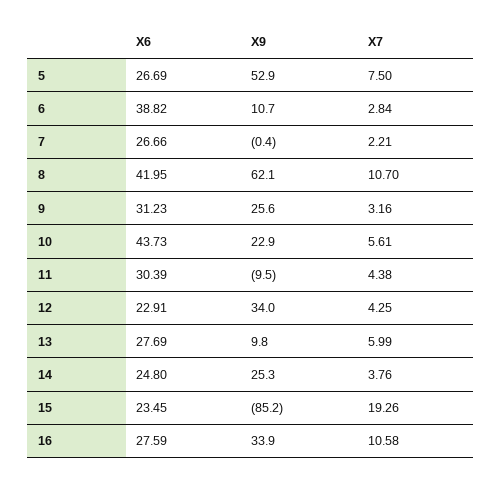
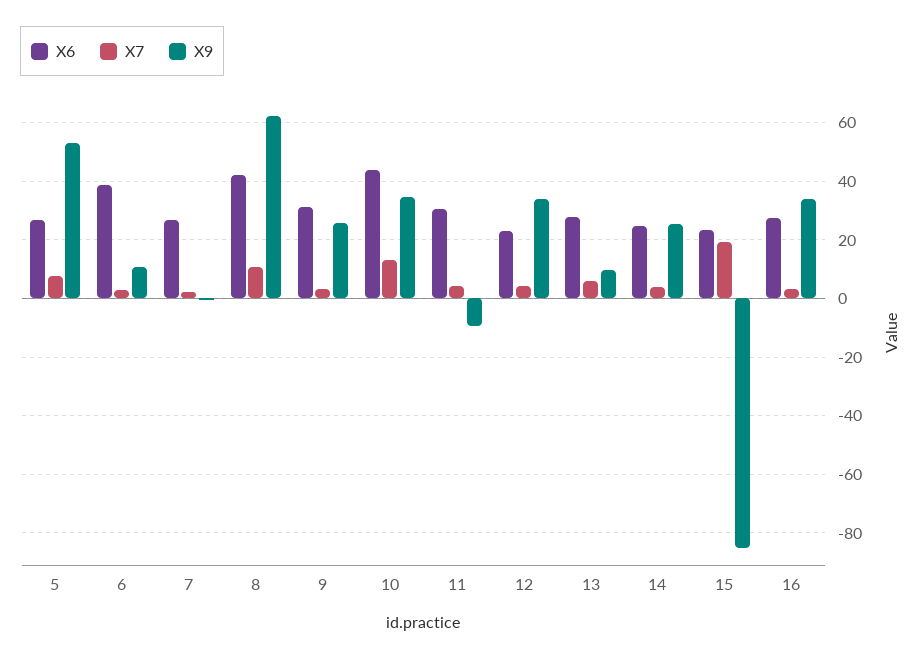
  {
    "X6": {
      "5": 26.69,
      "6": 38.82,
      "7": 26.66,
      "8": 41.95,
      "9": 31.23,
      "10": 43.73,
      "11": 30.39,
      "12": 22.91,
      "13": 27.69,
      "14": 24.8,
      "15": 23.45,
      "16": 27.59
    },
    "X9": {
      "5": 52.9,
      "6": 10.7,
      "7": -0.4,
      "8": 62.1,
      "9": 25.6,
-     "10": 22.9,
+     "10": 35,
      "11": -9.5,
      "12": 34,
      "13": 9.8,
      "14": 25.3,
      "15": -85.2,
      "16": 33.9
    },
    "X7": {
      "5": 7.5,
      "6": 2.84,
      "7": 2.21,
      "8": 10.7,
      "9": 3.16,
-     "10": 5.61,
+     "10": 12.5,
      "11": 4.38,
      "12": 4.25,
      "13": 5.99,
      "14": 3.76,
      "15": 19.26,
-     "16": 10.58
+     "16": 2.5
    }
  }

